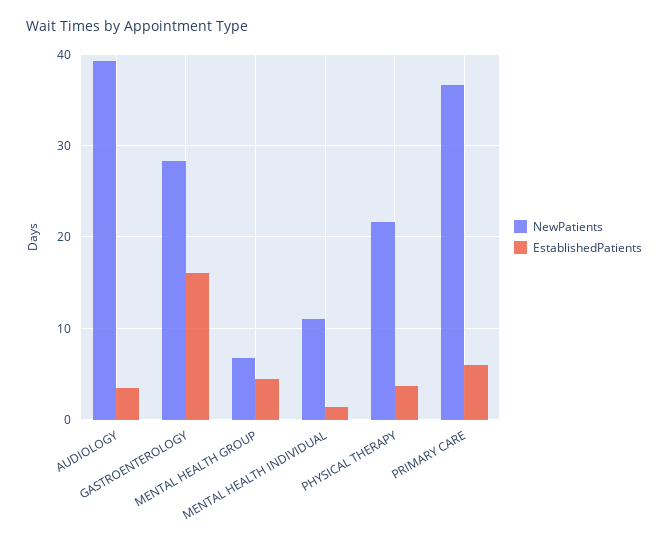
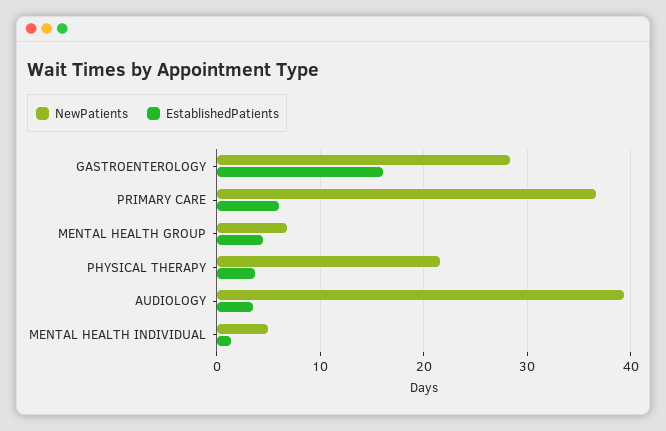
  {
    "NewPatients": {
      "AUDIOLOGY": 39,
      "GASTROENTEROLOGY": 28,
      "MENTAL HEALTH GROUP": 7,
-     "MENTAL HEALTH INDIVIDUAL": 11,
+     "MENTAL HEALTH INDIVIDUAL": 5,
      "PHYSICAL THERAPY": 22,
      "PRIMARY CARE": 37
    },
    "EstablishedPatients": {
      "AUDIOLOGY": 4,
      "GASTROENTEROLOGY": 16,
      "MENTAL HEALTH GROUP": 5,
      "MENTAL HEALTH INDIVIDUAL": 1,
      "PHYSICAL THERAPY": 4,
      "PRIMARY CARE": 6
    }
  }

